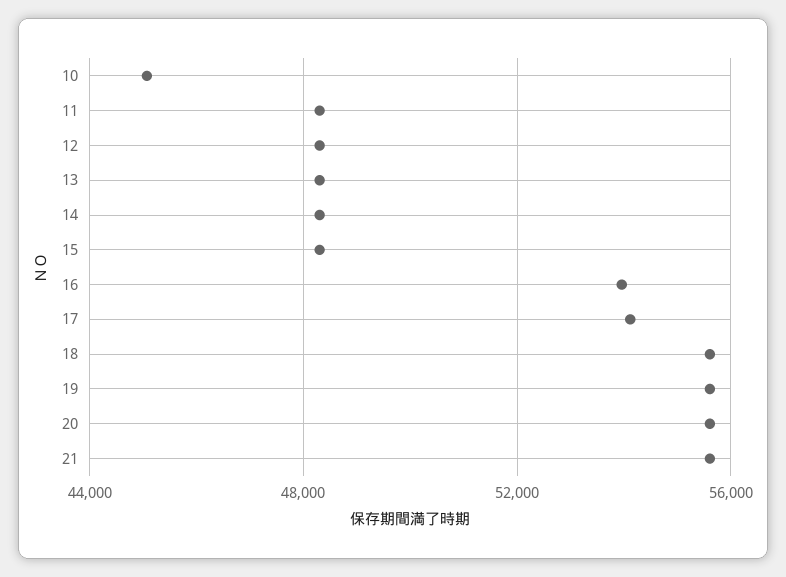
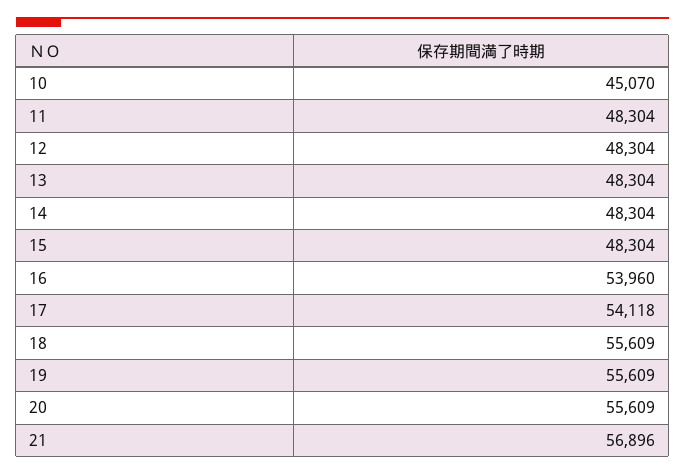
  {
    "10": 45070,
    "11": 48304,
    "12": 48304,
    "13": 48304,
    "14": 48304,
    "15": 48304,
    "16": 53960,
    "17": 54118,
    "18": 55609,
    "19": 55609,
    "20": 55609,
-   "21": 55500
+   "21": 56896
  }

